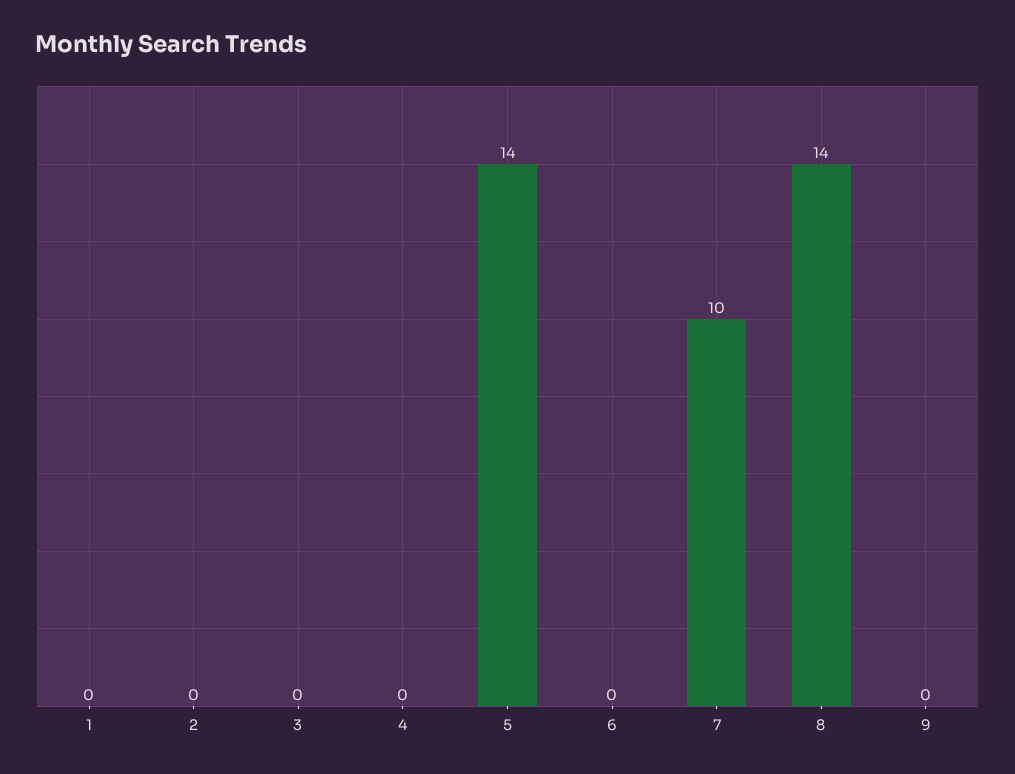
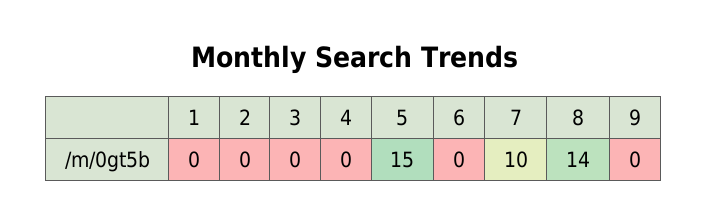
  {
    "1": 0,
    "2": 0,
    "3": 0,
    "4": 0,
-   "5": 14,
+   "5": 15,
    "6": 0,
    "7": 10,
    "8": 14,
    "9": 0
  }

